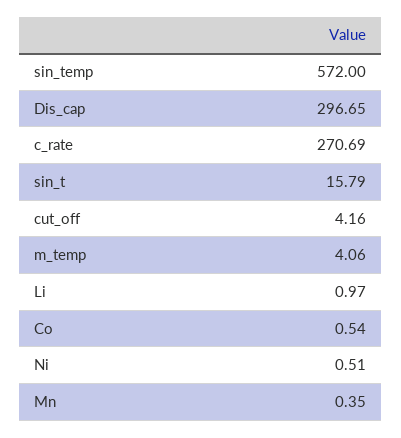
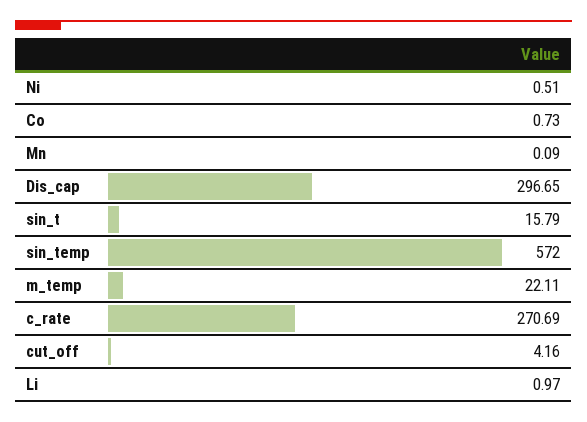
  {
    "sin_temp": 572,
    "Dis_cap": 296.65,
    "c_rate": 270.69,
    "sin_t": 15.79,
    "cut_off": 4.16,
-   "m_temp": 4.06,
+   "m_temp": 22.11,
    "Li": 0.97,
-   "Co": 0.54,
+   "Co": 0.73,
    "Ni": 0.51,
-   "Mn": 0.35
+   "Mn": 0.09
  }

